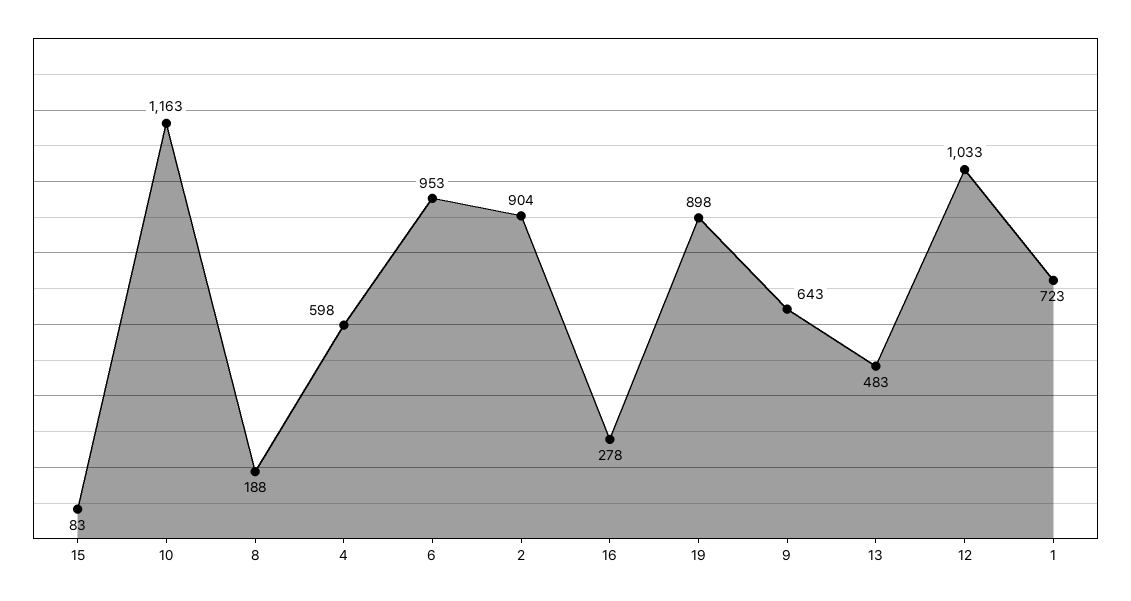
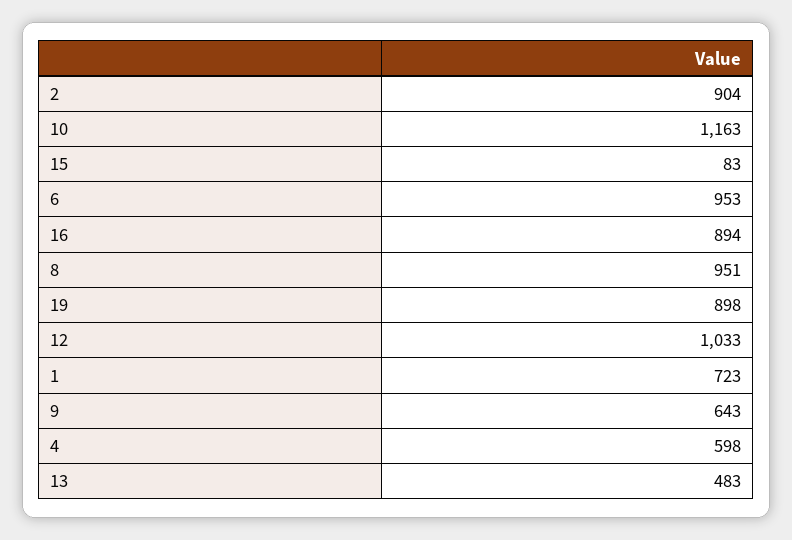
  {
    "15": 83,
    "10": 1163,
-   "8": 188,
+   "8": 951,
    "4": 598,
    "6": 953,
    "2": 904,
-   "16": 278,
+   "16": 894,
    "19": 898,
    "9": 643,
    "13": 483,
    "12": 1033,
    "1": 723
  }

